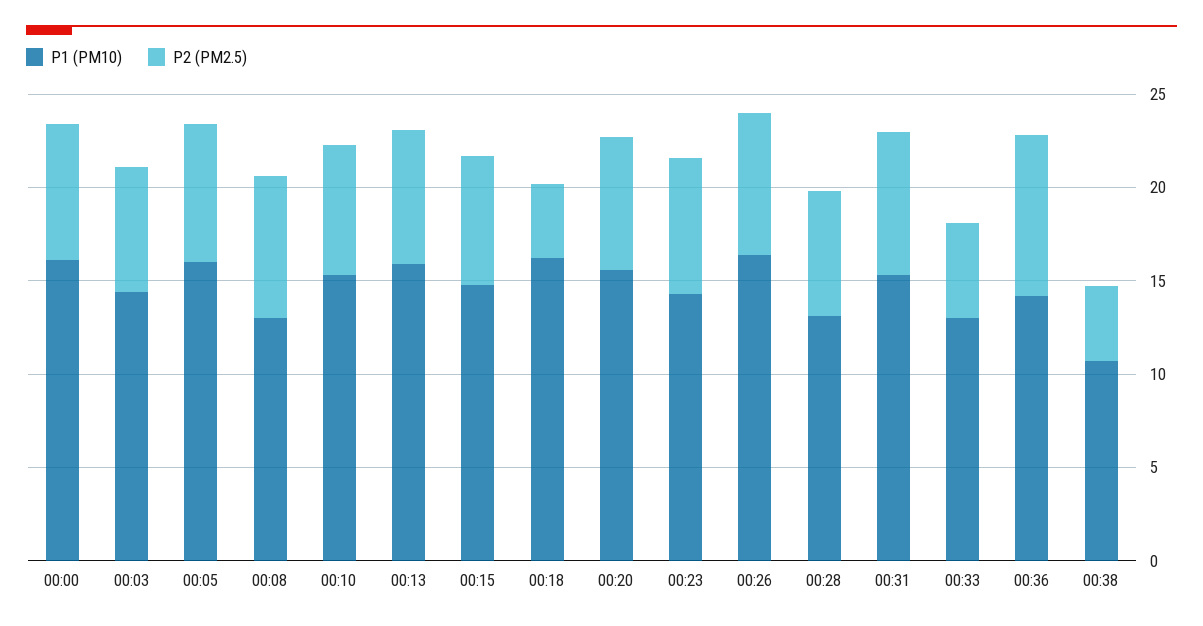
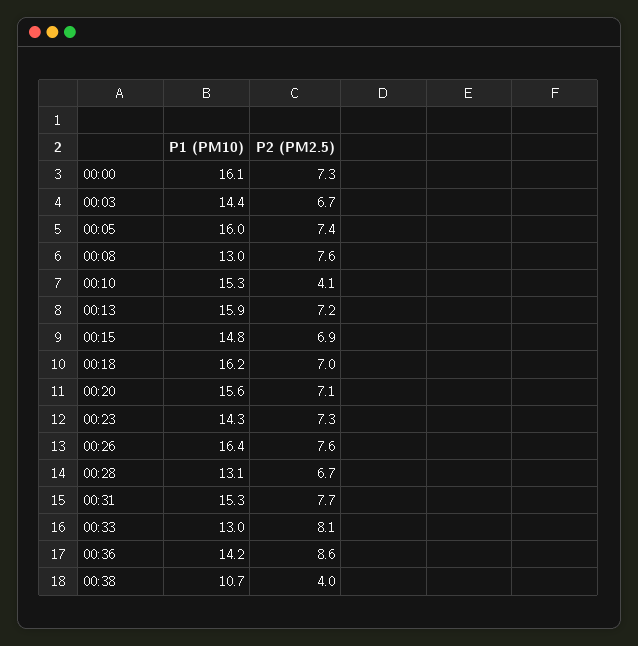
  {
    "P1 (PM10)": {
      "00:00": 16.1,
      "00:03": 14.4,
      "00:05": 16,
      "00:08": 13,
      "00:10": 15.3,
      "00:13": 15.9,
      "00:15": 14.8,
      "00:18": 16.2,
      "00:20": 15.6,
      "00:23": 14.3,
      "00:26": 16.4,
      "00:28": 13.1,
      "00:31": 15.3,
      "00:33": 13,
      "00:36": 14.2,
      "00:38": 10.7
    },
    "P2 (PM2.5)": {
      "00:00": 7.3,
      "00:03": 6.7,
      "00:05": 7.4,
      "00:08": 7.6,
-     "00:10": 7,
+     "00:10": 4.1,
      "00:13": 7.2,
      "00:15": 6.9,
-     "00:18": 4,
+     "00:18": 7,
      "00:20": 7.1,
      "00:23": 7.3,
      "00:26": 7.6,
      "00:28": 6.7,
      "00:31": 7.7,
-     "00:33": 5,
+     "00:33": 8.1,
      "00:36": 8.6,
      "00:38": 4
    }
  }

